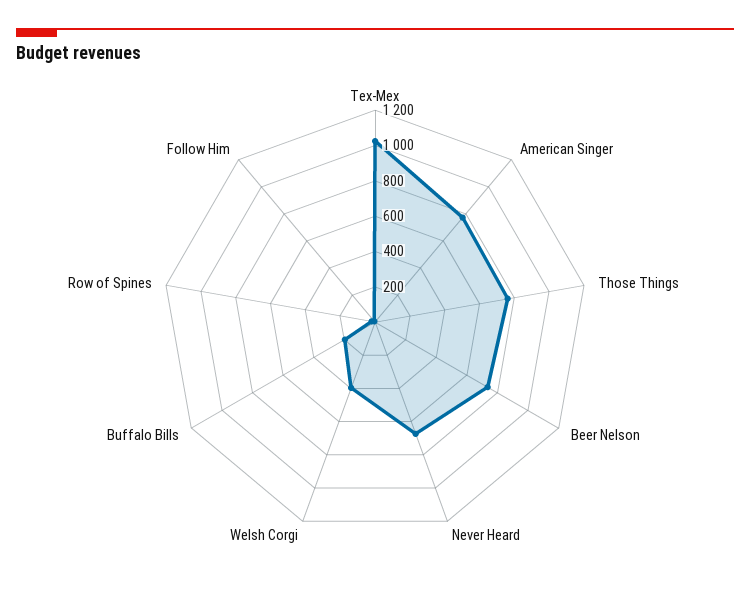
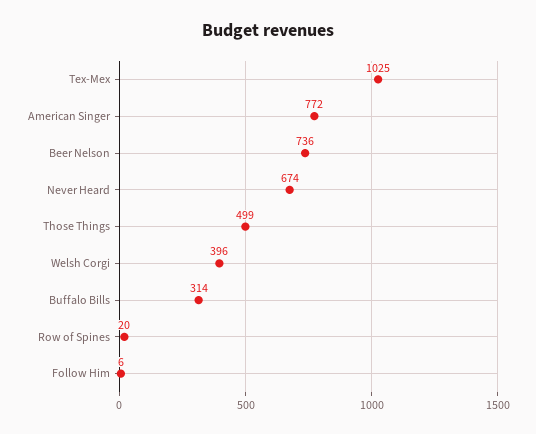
  {
    "Tex-Mex": 1025,
    "American Singer": 772,
-   "Those Things": 750,
+   "Those Things": 499,
    "Beer Nelson": 736,
    "Never Heard": 674,
    "Welsh Corgi": 396,
-   "Buffalo Bills": 200,
+   "Buffalo Bills": 314,
    "Row of Spines": 20,
    "Follow Him": 6
  }

